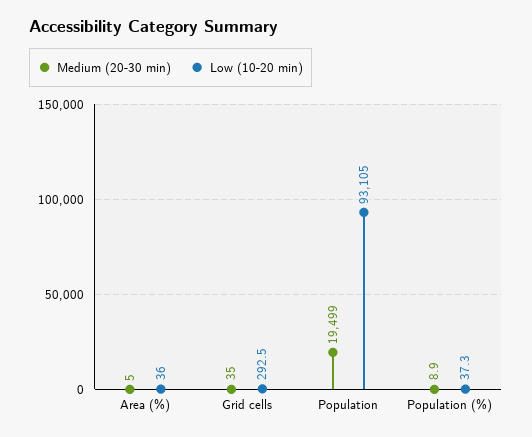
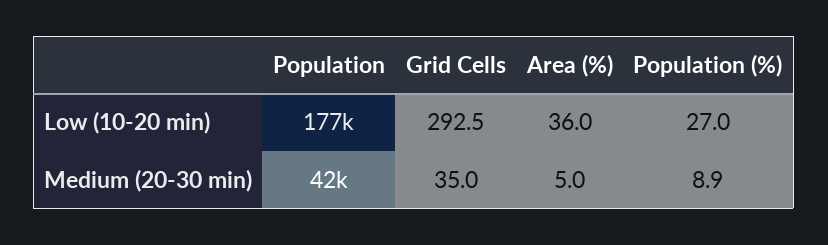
  {
    "Medium (20-30 min)": {
      "Area (%)": 5,
      "Grid cells": 35,
-     "Population": 19499,
+     "Population": 42000,
      "Population (%)": 8.9
    },
    "Low (10-20 min)": {
      "Area (%)": 36,
      "Grid cells": 292.5,
-     "Population": 93105,
+     "Population": 177000,
-     "Population (%)": 37.3
+     "Population (%)": 27
    }
  }

